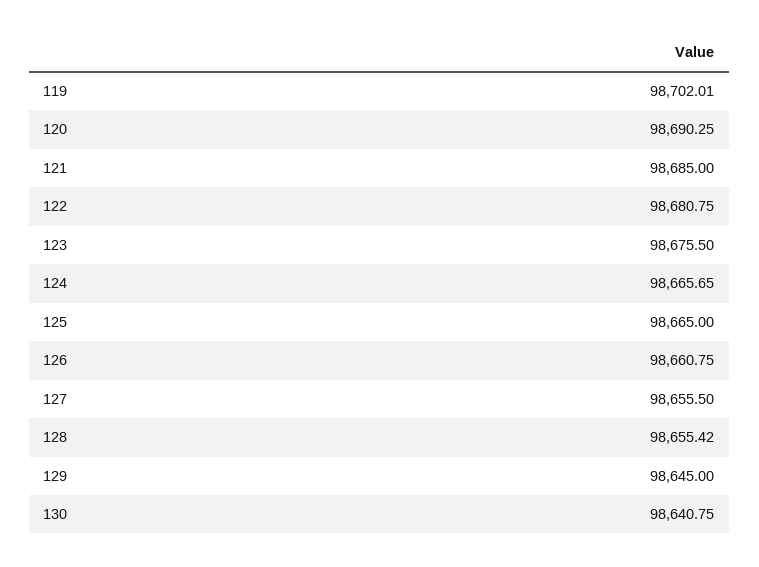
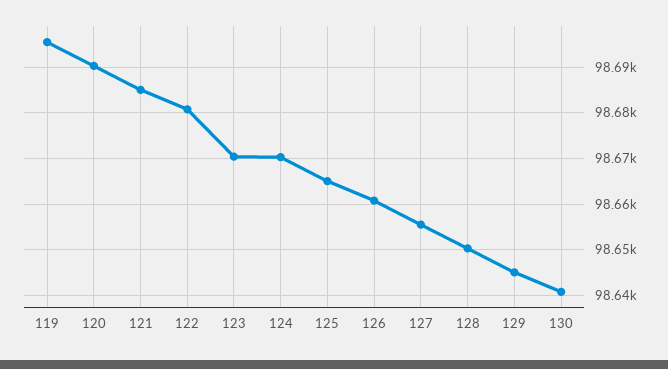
  {
-   "119": 98702.01,
+   "119": 98696,
    "120": 98690.25,
    "121": 98685,
    "122": 98680.75,
-   "123": 98675.5,
+   "123": 98670,
-   "124": 98665.65,
+   "124": 98670,
    "125": 98665,
    "126": 98660.75,
    "127": 98655.5,
-   "128": 98655.42,
+   "128": 98650,
    "129": 98645,
    "130": 98640.75
  }

